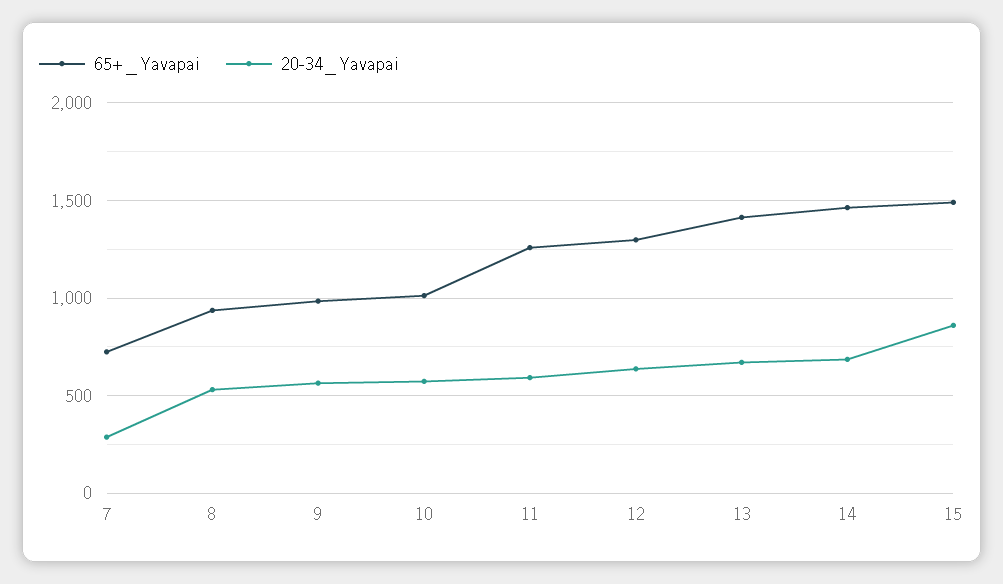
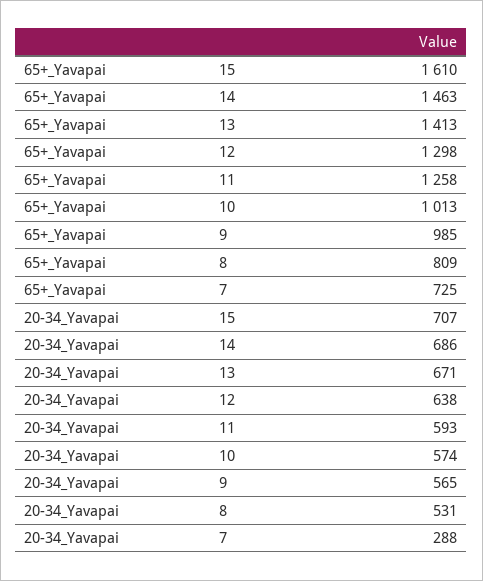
  {
    "65+_Yavapai": {
      "7": 725,
-     "8": 950,
+     "8": 809,
      "9": 985,
      "10": 1013,
      "11": 1258,
      "12": 1298,
      "13": 1413,
      "14": 1463,
-     "15": 1500
+     "15": 1610
    },
    "20-34_Yavapai": {
      "7": 288,
      "8": 531,
      "9": 565,
      "10": 574,
      "11": 593,
      "12": 638,
      "13": 671,
      "14": 686,
-     "15": 850
+     "15": 707
    }
  }

